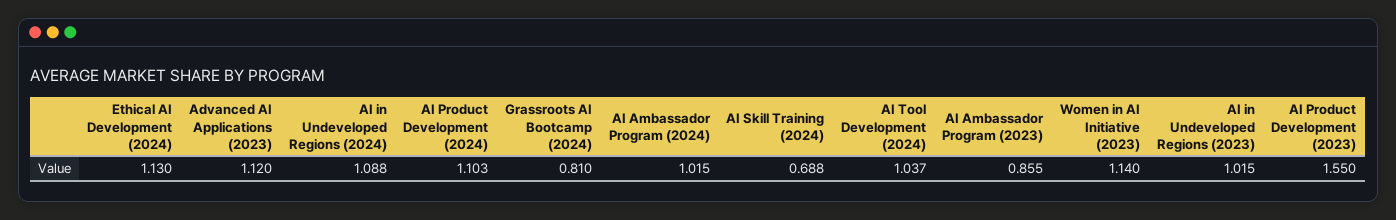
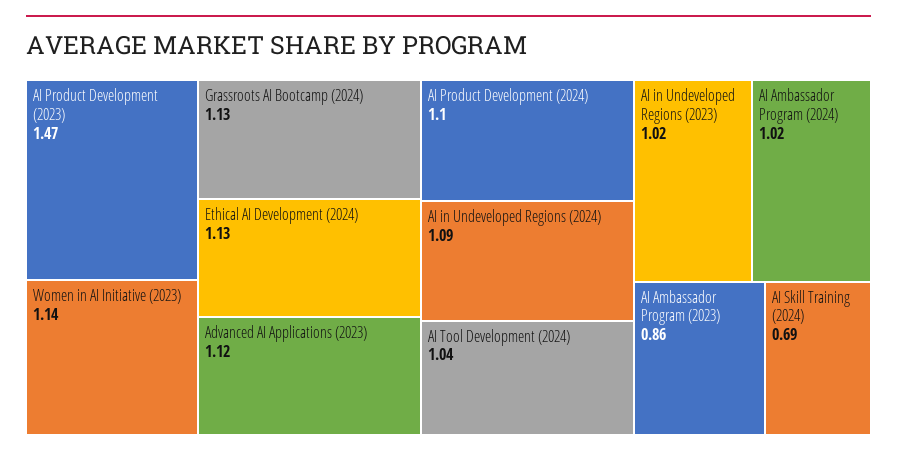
  {
    "Ethical AI Development (2024)": 1.13,
    "Advanced AI Applications (2023)": 1.12,
    "AI in Undeveloped Regions (2024)": 1.088,
    "AI Product Development (2024)": 1.103,
-   "Grassroots AI Bootcamp (2024)": 0.81,
+   "Grassroots AI Bootcamp (2024)": 1.13,
    "AI Ambassador Program (2024)": 1.015,
    "AI Skill Training (2024)": 0.688,
    "AI Tool Development (2024)": 1.037,
    "AI Ambassador Program (2023)": 0.855,
    "Women in AI Initiative (2023)": 1.14,
    "AI in Undeveloped Regions (2023)": 1.015,
-   "AI Product Development (2023)": 1.55
+   "AI Product Development (2023)": 1.47
  }

